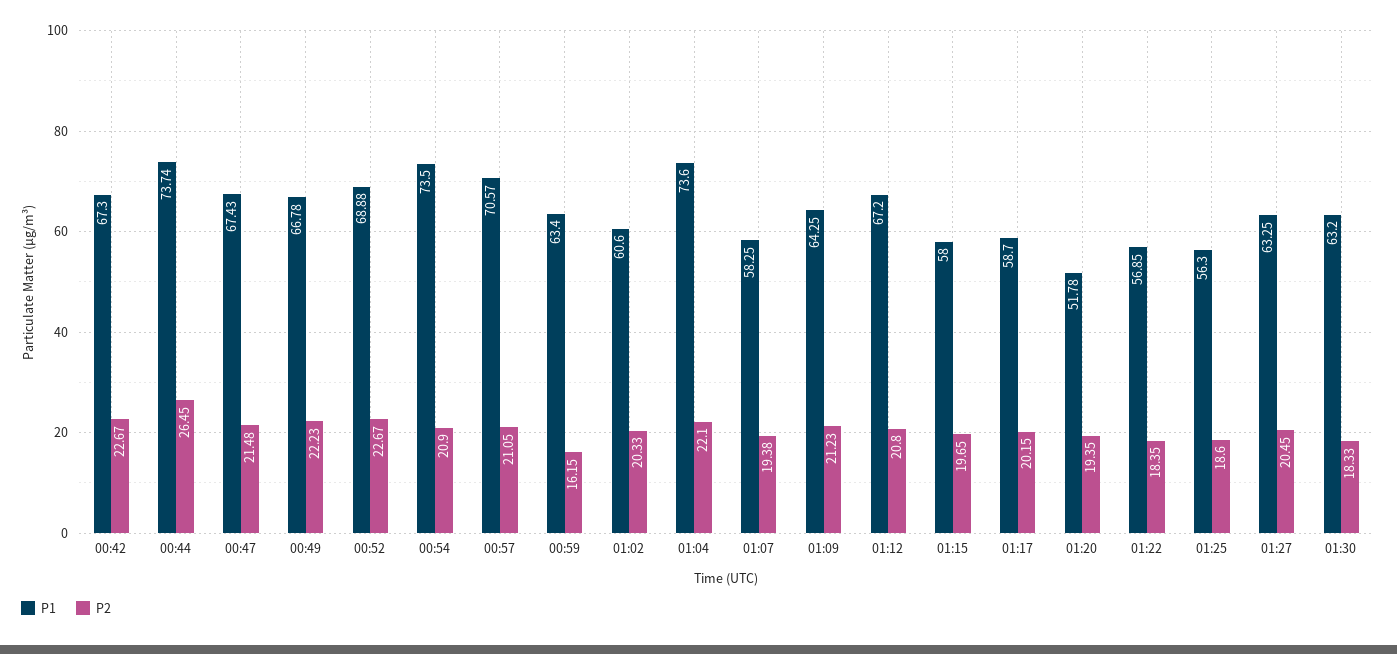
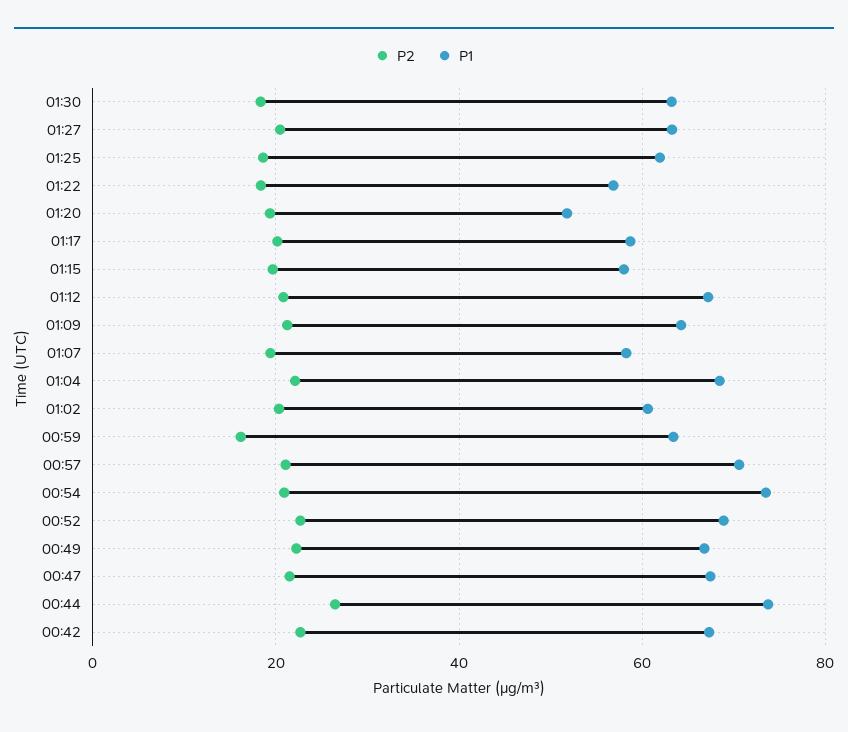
  {
    "P1": {
      "00:42": 67.3,
      "00:44": 73.74,
      "00:47": 67.43,
      "00:49": 66.78,
      "00:52": 68.88,
      "00:54": 73.5,
      "00:57": 70.57,
      "00:59": 63.4,
      "01:02": 60.6,
-     "01:04": 73.6,
+     "01:04": 68,
      "01:07": 58.25,
      "01:09": 64.25,
      "01:12": 67.2,
      "01:15": 58,
      "01:17": 58.7,
      "01:20": 51.78,
      "01:22": 56.85,
-     "01:25": 56.3,
+     "01:25": 62,
      "01:27": 63.25,
      "01:30": 63.2
    },
    "P2": {
      "00:42": 22.67,
      "00:44": 26.45,
      "00:47": 21.48,
      "00:49": 22.23,
      "00:52": 22.67,
      "00:54": 20.9,
      "00:57": 21.05,
      "00:59": 16.15,
      "01:02": 20.33,
      "01:04": 22.1,
      "01:07": 19.38,
      "01:09": 21.23,
      "01:12": 20.8,
      "01:15": 19.65,
      "01:17": 20.15,
      "01:20": 19.35,
      "01:22": 18.35,
      "01:25": 18.6,
      "01:27": 20.45,
      "01:30": 18.33
    }
  }

